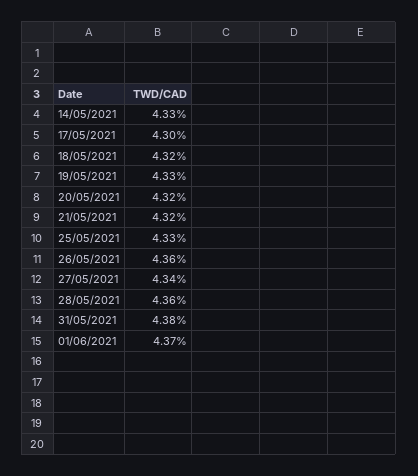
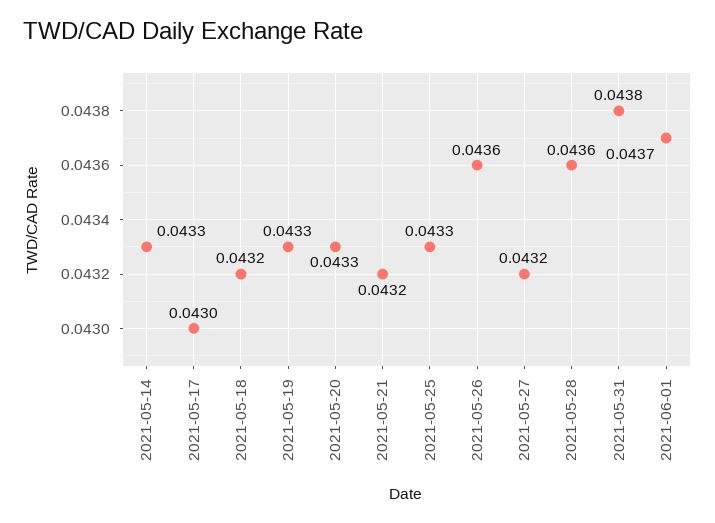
  {
    "14/05/2021": 0.0433,
    "17/05/2021": 0.043,
    "18/05/2021": 0.0432,
    "19/05/2021": 0.0433,
-   "20/05/2021": 0.0432,
+   "20/05/2021": 0.0433,
    "21/05/2021": 0.0432,
    "25/05/2021": 0.0433,
    "26/05/2021": 0.0436,
-   "27/05/2021": 0.0434,
+   "27/05/2021": 0.0432,
    "28/05/2021": 0.0436,
    "31/05/2021": 0.0438,
    "01/06/2021": 0.0437
  }

